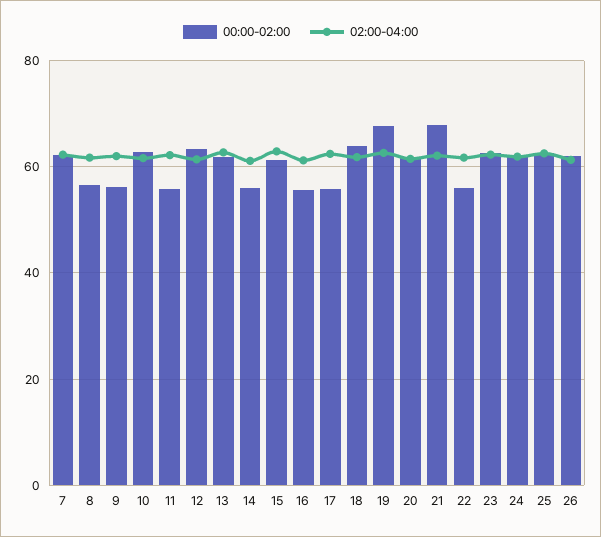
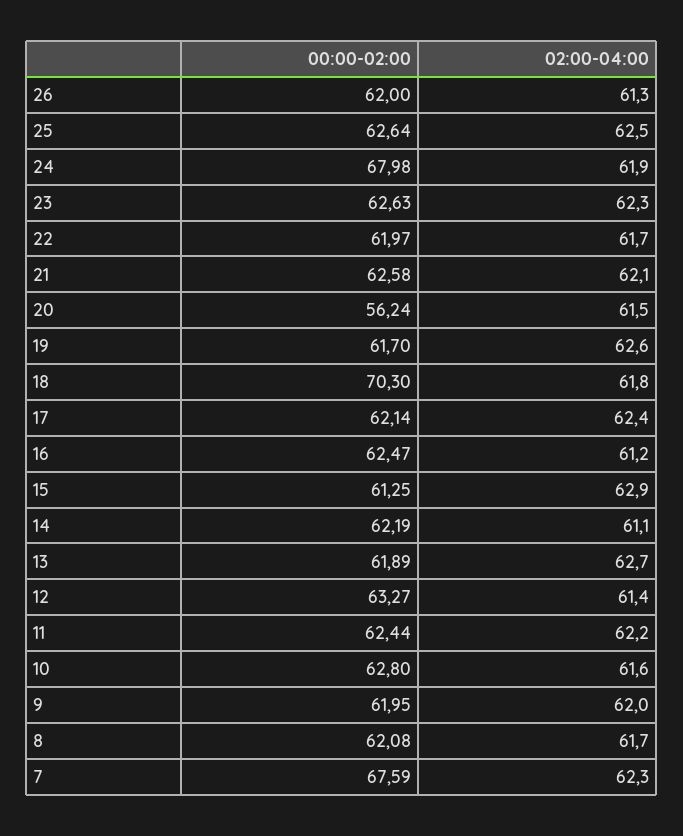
  {
    "00:00-02:00": {
-     "7": 62,
+     "7": 67.59,
-     "8": 56,
+     "8": 62.08,
-     "9": 56,
+     "9": 61.95,
      "10": 62.8,
-     "11": 56,
+     "11": 62.44,
      "12": 63.27,
      "13": 61.89,
-     "14": 56,
+     "14": 62.19,
      "15": 61.25,
-     "16": 56,
+     "16": 62.47,
-     "17": 56,
+     "17": 62.14,
-     "18": 64,
+     "18": 70.3,
-     "19": 68,
+     "19": 61.7,
-     "20": 62,
+     "20": 56.24,
-     "21": 68,
+     "21": 62.58,
-     "22": 56,
+     "22": 61.97,
      "23": 62.63,
-     "24": 62,
+     "24": 67.98,
      "25": 62.64,
      "26": 62
    },
    "02:00-04:00": {
      "7": 62.3,
      "8": 61.7,
      "9": 62,
      "10": 61.6,
      "11": 62.2,
      "12": 61.4,
      "13": 62.7,
      "14": 61.1,
      "15": 62.9,
      "16": 61.2,
      "17": 62.4,
      "18": 61.8,
      "19": 62.6,
      "20": 61.5,
      "21": 62.1,
      "22": 61.7,
      "23": 62.3,
      "24": 61.9,
      "25": 62.5,
      "26": 61.3
    }
  }

